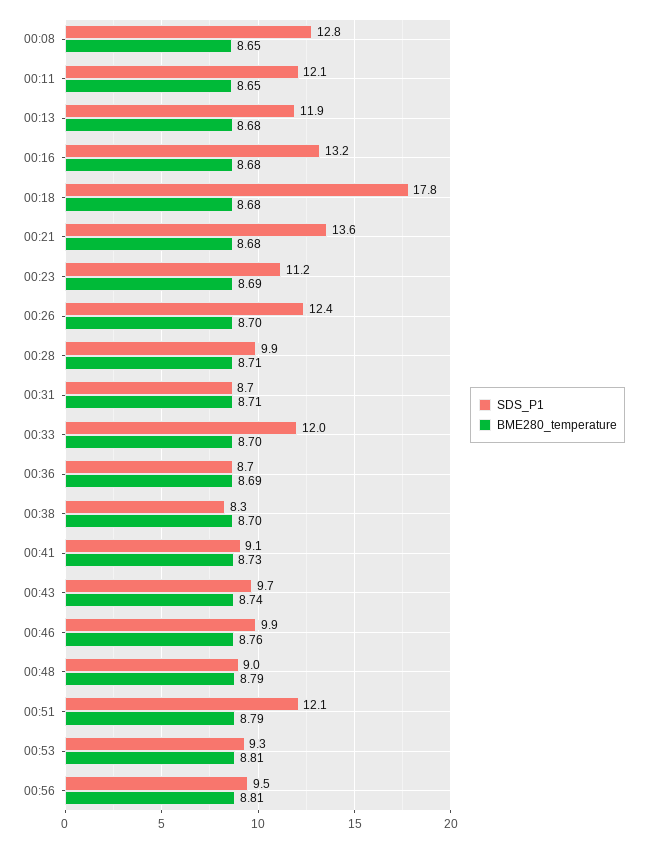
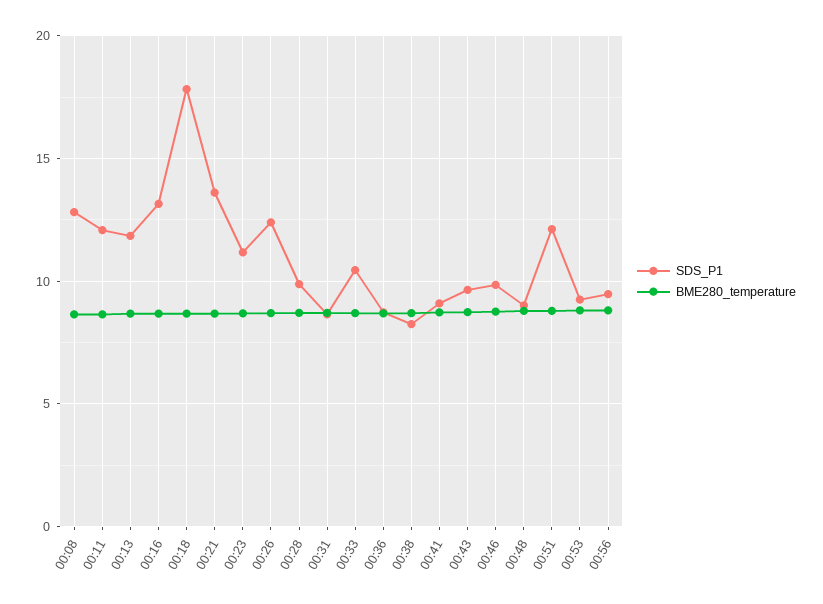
  {
    "SDS_P1": {
      "00:08": 12.8,
      "00:11": 12.1,
      "00:13": 11.9,
      "00:16": 13.2,
      "00:18": 17.8,
      "00:21": 13.6,
      "00:23": 11.2,
      "00:26": 12.4,
      "00:28": 9.9,
      "00:31": 8.7,
-     "00:33": 12,
+     "00:33": 10.5,
      "00:36": 8.7,
      "00:38": 8.3,
      "00:41": 9.1,
      "00:43": 9.7,
      "00:46": 9.9,
      "00:48": 9,
      "00:51": 12.1,
      "00:53": 9.3,
      "00:56": 9.5
    },
    "BME280_temperature": {
      "00:08": 8.65,
      "00:11": 8.65,
      "00:13": 8.68,
      "00:16": 8.68,
      "00:18": 8.68,
      "00:21": 8.68,
      "00:23": 8.69,
      "00:26": 8.7,
      "00:28": 8.71,
      "00:31": 8.71,
      "00:33": 8.7,
      "00:36": 8.69,
      "00:38": 8.7,
      "00:41": 8.73,
      "00:43": 8.74,
      "00:46": 8.76,
      "00:48": 8.79,
      "00:51": 8.79,
      "00:53": 8.81,
      "00:56": 8.81
    }
  }

